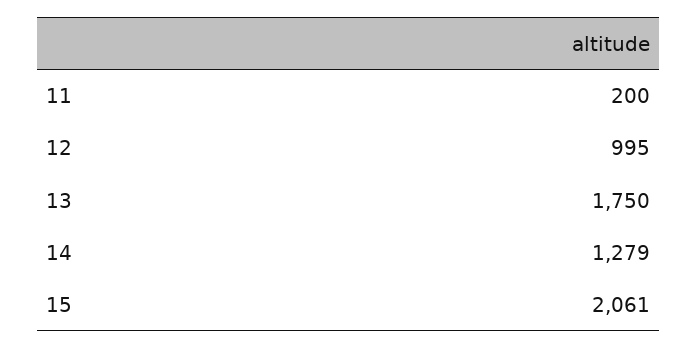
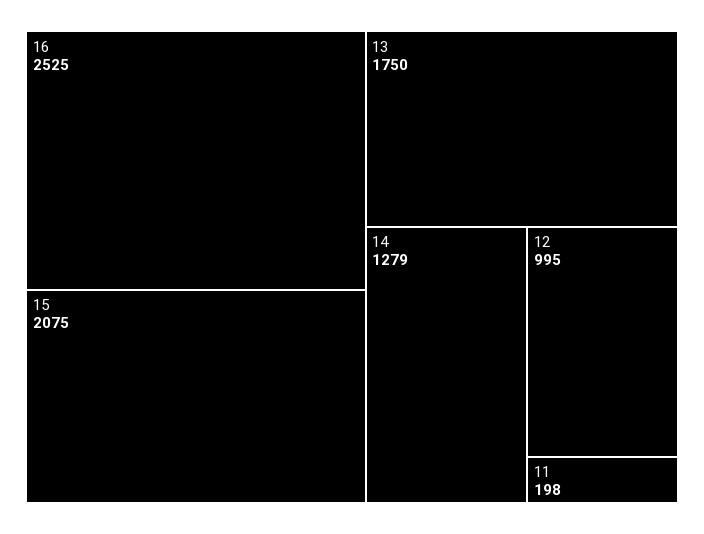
  {
-   "11": 200,
+   "11": 198,
    "12": 995,
    "13": 1750,
    "14": 1279,
-   "15": 2061
+   "15": 2075,
+   "16": 2525
  }

